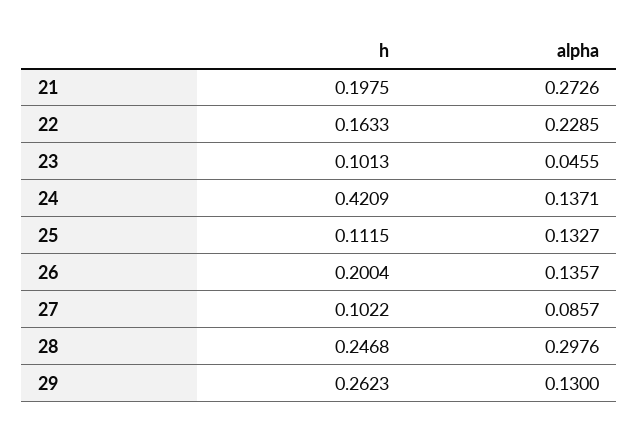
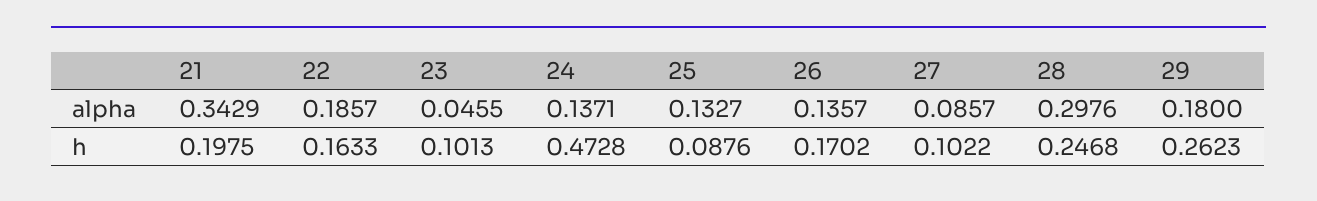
  {
    "h": {
      "21": 0.1975,
      "22": 0.1633,
      "23": 0.1013,
-     "24": 0.4209,
+     "24": 0.4728,
-     "25": 0.1115,
+     "25": 0.0876,
-     "26": 0.2004,
+     "26": 0.1702,
      "27": 0.1022,
      "28": 0.2468,
      "29": 0.2623
    },
    "alpha": {
-     "21": 0.2726,
+     "21": 0.3429,
-     "22": 0.2285,
+     "22": 0.1857,
      "23": 0.0455,
      "24": 0.1371,
      "25": 0.1327,
      "26": 0.1357,
      "27": 0.0857,
      "28": 0.2976,
-     "29": 0.13
+     "29": 0.18
    }
  }

